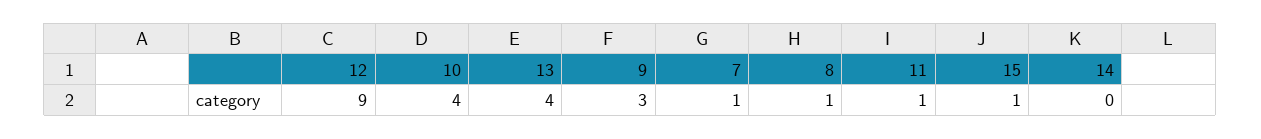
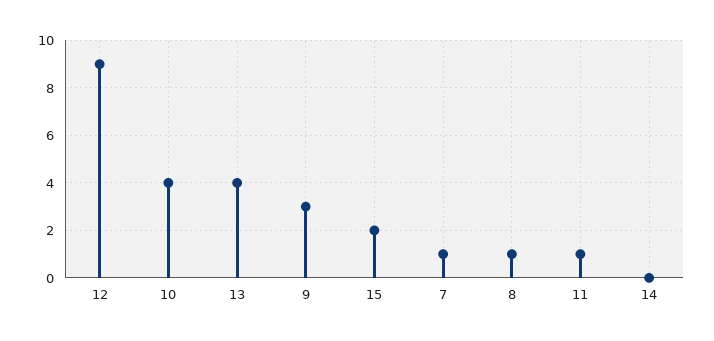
  {
    "12": 9,
    "10": 4,
    "13": 4,
    "9": 3,
    "7": 1,
    "8": 1,
    "11": 1,
-   "15": 1,
+   "15": 2,
    "14": 0
  }

